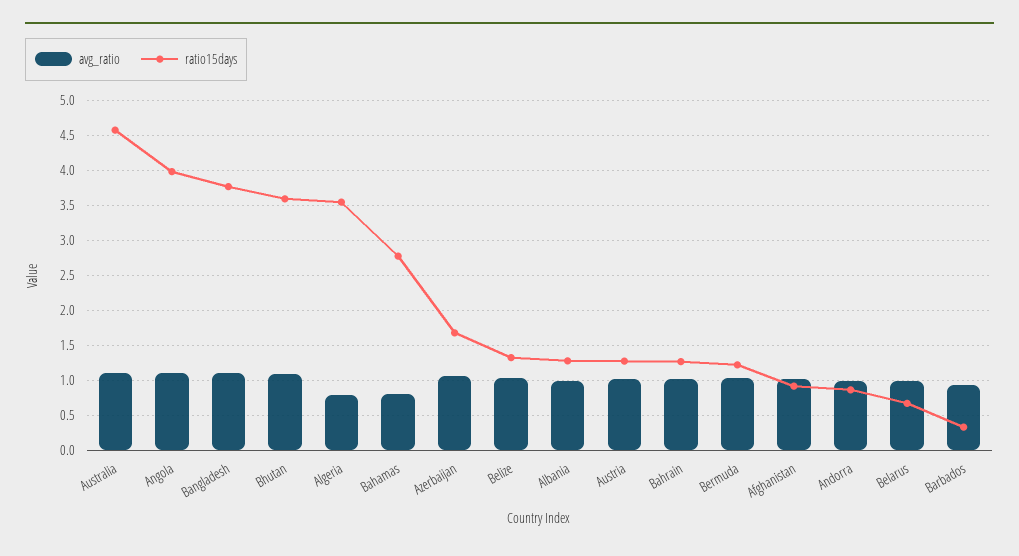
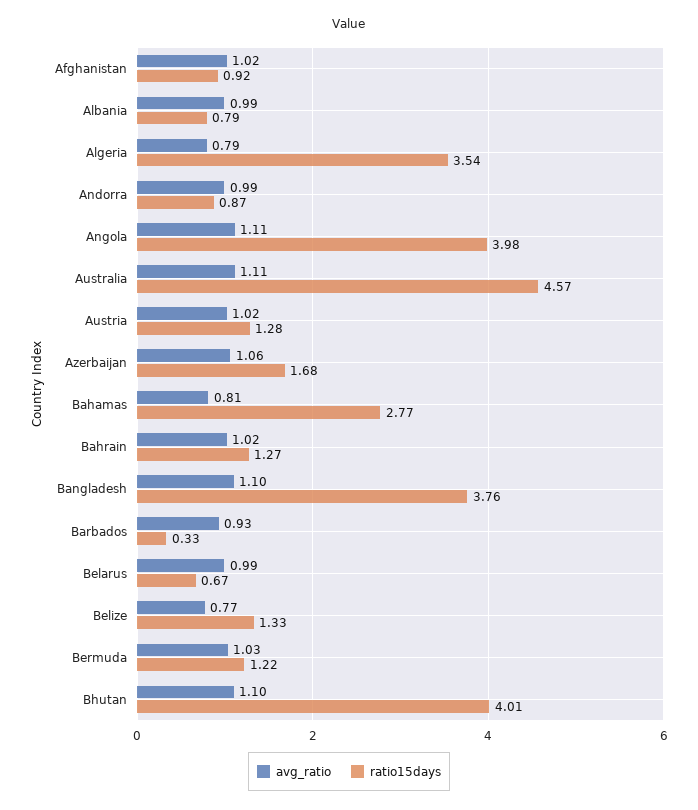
  {
    "avg_ratio": {
      "Australia": 1.11,
      "Angola": 1.11,
      "Bangladesh": 1.1,
      "Bhutan": 1.1,
      "Algeria": 0.79,
      "Bahamas": 0.81,
      "Azerbaijan": 1.06,
-     "Belize": 1,
+     "Belize": 0.77,
      "Albania": 0.99,
      "Austria": 1.02,
      "Bahrain": 1.02,
      "Bermuda": 1.03,
      "Afghanistan": 1.02,
      "Andorra": 0.99,
      "Belarus": 0.99,
      "Barbados": 0.93
    },
    "ratio15days": {
      "Australia": 4.57,
      "Angola": 3.98,
      "Bangladesh": 3.76,
-     "Bhutan": 3.6,
+     "Bhutan": 4.01,
      "Algeria": 3.54,
      "Bahamas": 2.77,
      "Azerbaijan": 1.68,
      "Belize": 1.33,
-     "Albania": 1.3,
+     "Albania": 0.79,
      "Austria": 1.28,
      "Bahrain": 1.27,
      "Bermuda": 1.22,
      "Afghanistan": 0.92,
      "Andorra": 0.87,
      "Belarus": 0.67,
      "Barbados": 0.33
    }
  }

